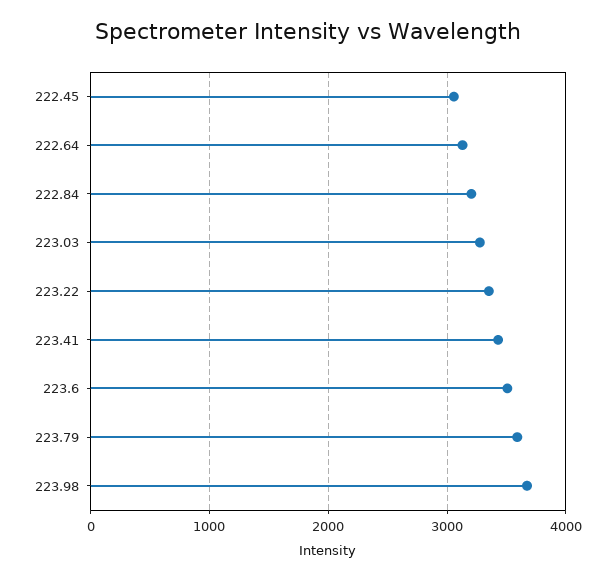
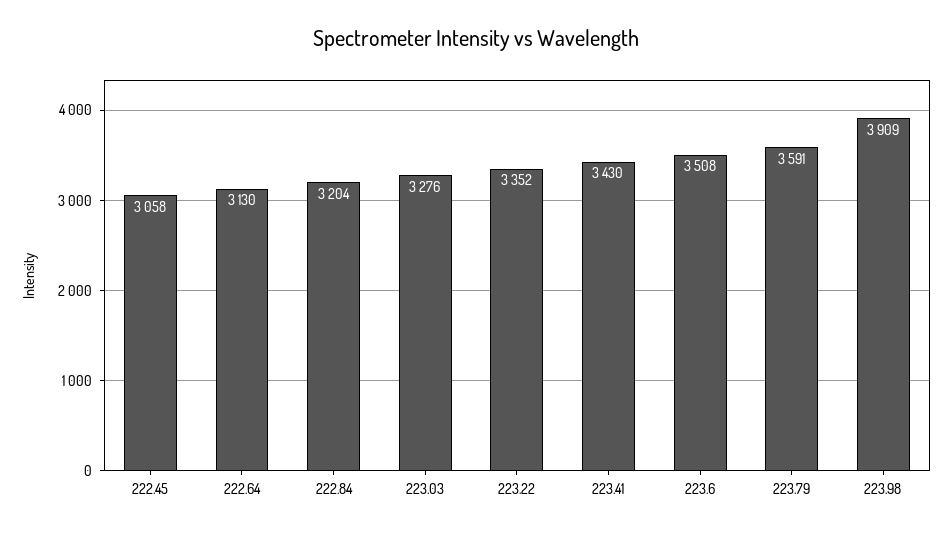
  {
    "222.45": 3058,
    "222.64": 3130,
    "222.84": 3204,
    "223.03": 3276,
    "223.22": 3352,
    "223.41": 3430,
    "223.6": 3508,
    "223.79": 3591,
-   "223.98": 3700
+   "223.98": 3909
  }

